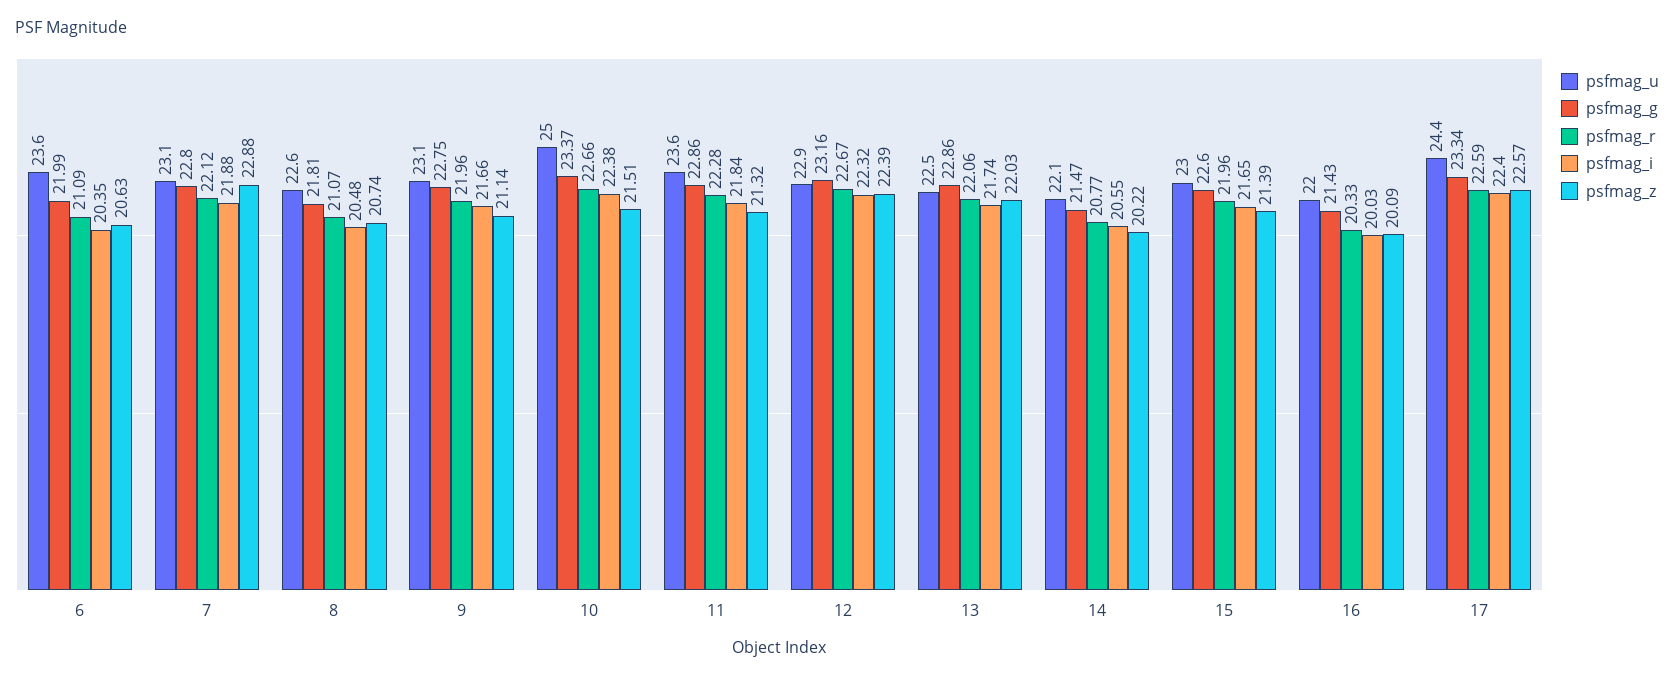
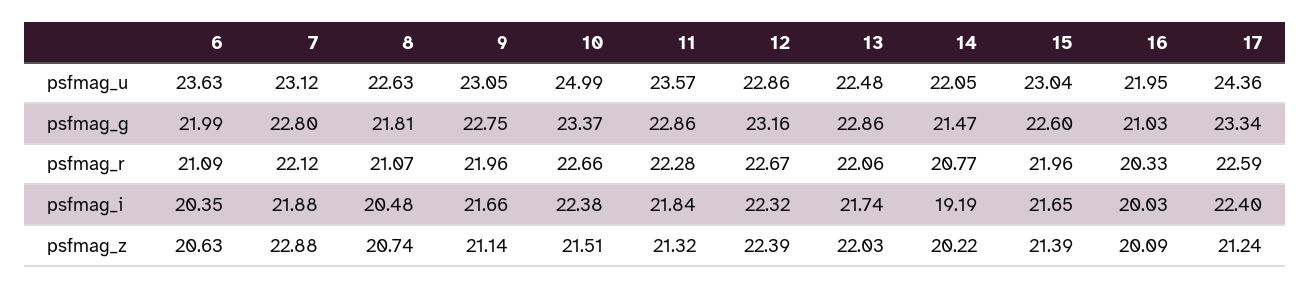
  {
    "psfmag_u": {
      "6": 23.63,
      "7": 23.12,
      "8": 22.63,
      "9": 23.05,
      "10": 24.99,
      "11": 23.57,
      "12": 22.86,
      "13": 22.48,
      "14": 22.05,
      "15": 23.04,
      "16": 21.95,
      "17": 24.36
    },
    "psfmag_g": {
      "6": 21.99,
      "7": 22.8,
      "8": 21.81,
      "9": 22.75,
      "10": 23.37,
      "11": 22.86,
      "12": 23.16,
      "13": 22.86,
      "14": 21.47,
      "15": 22.6,
-     "16": 21.43,
+     "16": 21.03,
      "17": 23.34
    },
    "psfmag_r": {
      "6": 21.09,
      "7": 22.12,
      "8": 21.07,
      "9": 21.96,
      "10": 22.66,
      "11": 22.28,
      "12": 22.67,
      "13": 22.06,
      "14": 20.77,
      "15": 21.96,
      "16": 20.33,
      "17": 22.59
    },
    "psfmag_i": {
      "6": 20.35,
      "7": 21.88,
      "8": 20.48,
      "9": 21.66,
      "10": 22.38,
      "11": 21.84,
      "12": 22.32,
      "13": 21.74,
-     "14": 20.55,
+     "14": 19.19,
      "15": 21.65,
      "16": 20.03,
      "17": 22.4
    },
    "psfmag_z": {
      "6": 20.63,
      "7": 22.88,
      "8": 20.74,
      "9": 21.14,
      "10": 21.51,
      "11": 21.32,
      "12": 22.39,
      "13": 22.03,
      "14": 20.22,
      "15": 21.39,
      "16": 20.09,
-     "17": 22.57
+     "17": 21.24
    }
  }

